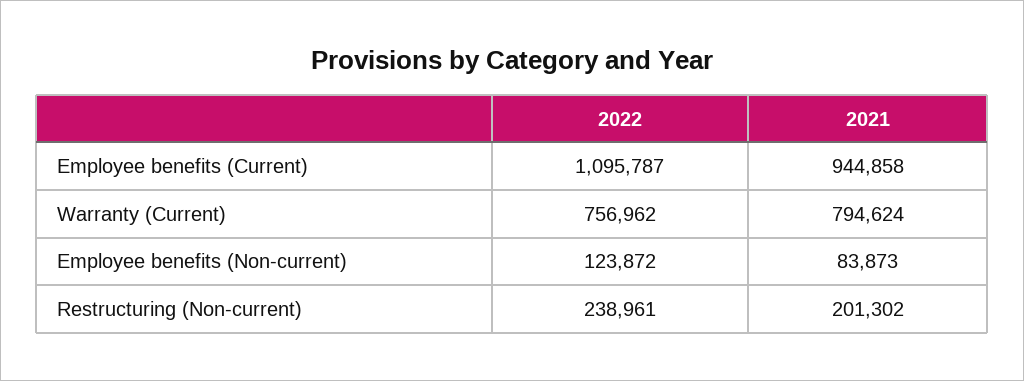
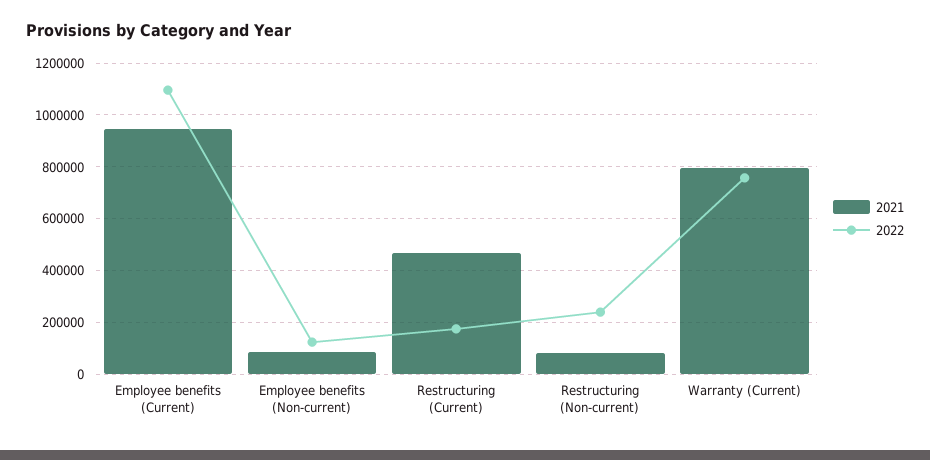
  {
    "2022": {
      "Employee benefits (Current)": 1095787,
      "Warranty (Current)": 756962,
      "Employee benefits (Non-current)": 123872,
-     "Restructuring (Non-current)": 238961
+     "Restructuring (Non-current)": 238961,
+     "Restructuring (Current)": 175000
    },
    "2021": {
      "Employee benefits (Current)": 944858,
      "Warranty (Current)": 794624,
      "Employee benefits (Non-current)": 83873,
-     "Restructuring (Non-current)": 201302
+     "Restructuring (Non-current)": 75000,
+     "Restructuring (Current)": 475000
    }
  }

